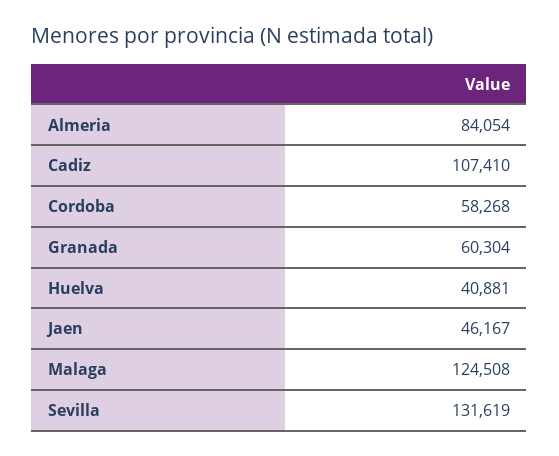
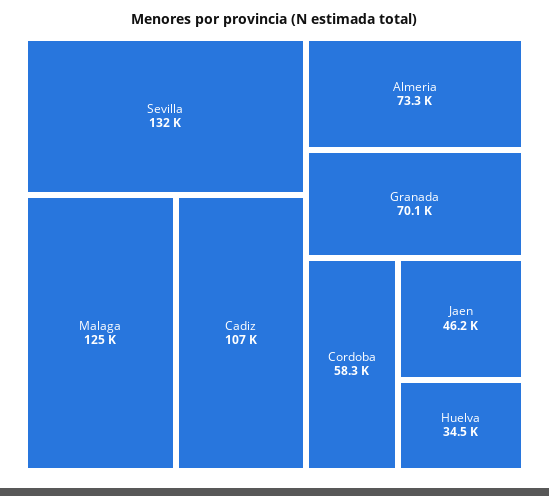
  {
-   "Almeria": 84054,
+   "Almeria": 73300,
    "Cadiz": 107410,
    "Cordoba": 58268,
-   "Granada": 60304,
+   "Granada": 70100,
-   "Huelva": 40881,
+   "Huelva": 34500,
    "Jaen": 46167,
    "Malaga": 124508,
    "Sevilla": 131619
  }

